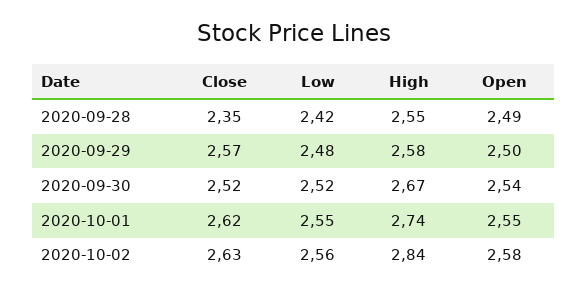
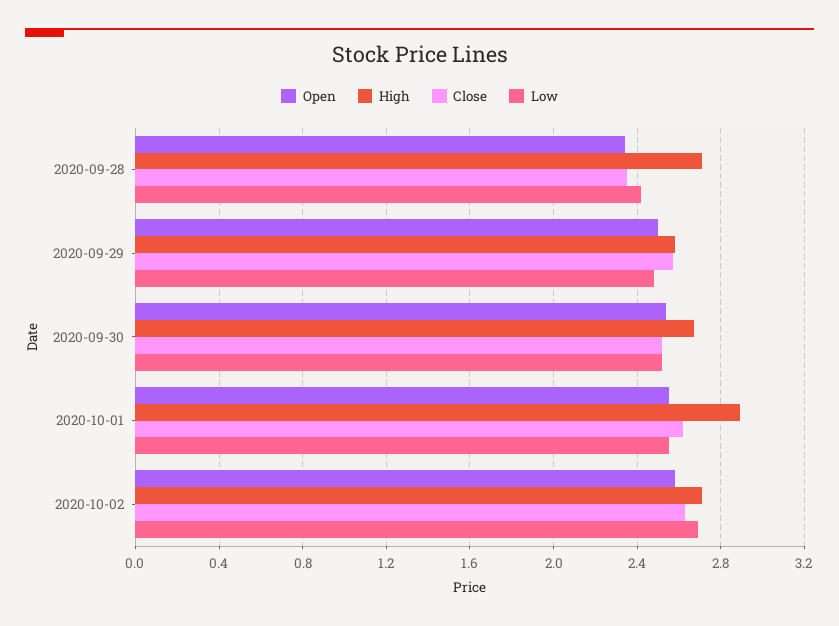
  {
    "Close": {
      "2020-09-28": 2.35,
      "2020-09-29": 2.57,
      "2020-09-30": 2.52,
      "2020-10-01": 2.62,
      "2020-10-02": 2.63
    },
    "Low": {
      "2020-09-28": 2.42,
      "2020-09-29": 2.48,
      "2020-09-30": 2.52,
      "2020-10-01": 2.55,
-     "2020-10-02": 2.56
+     "2020-10-02": 2.7
    },
    "High": {
-     "2020-09-28": 2.55,
+     "2020-09-28": 2.7,
      "2020-09-29": 2.58,
      "2020-09-30": 2.67,
-     "2020-10-01": 2.74,
+     "2020-10-01": 2.9,
-     "2020-10-02": 2.84
+     "2020-10-02": 2.7
    },
    "Open": {
-     "2020-09-28": 2.49,
+     "2020-09-28": 2.35,
      "2020-09-29": 2.5,
      "2020-09-30": 2.54,
      "2020-10-01": 2.55,
      "2020-10-02": 2.58
    }
  }

